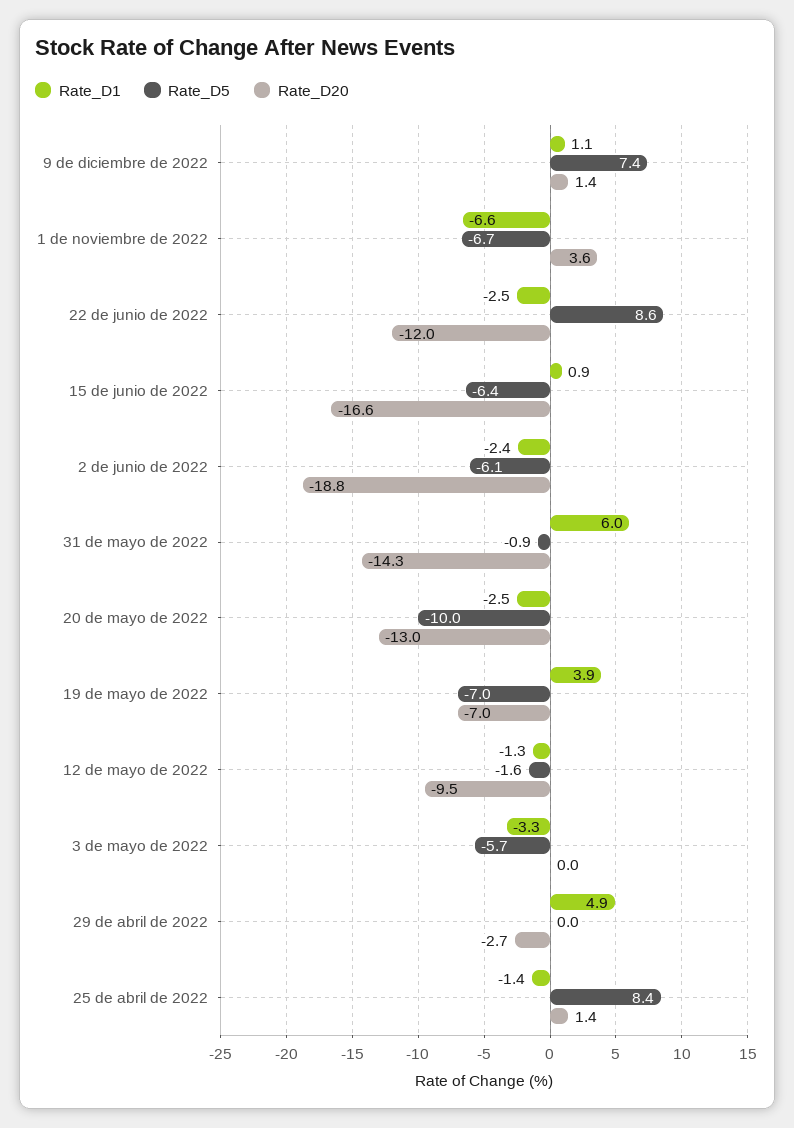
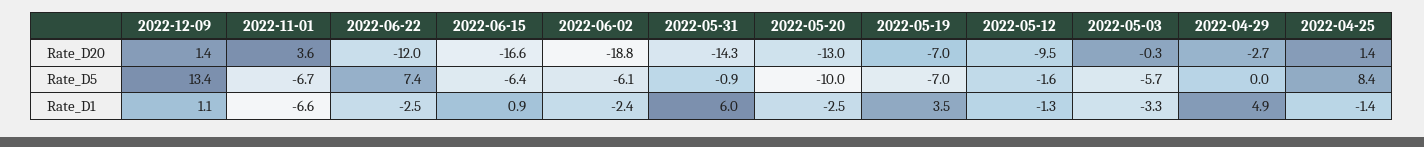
  {
    "Rate_D1": {
      "9 de diciembre de 2022": 1.1,
      "1 de noviembre de 2022": -6.6,
      "22 de junio de 2022": -2.5,
      "15 de junio de 2022": 0.9,
      "2 de junio de 2022": -2.4,
      "31 de mayo de 2022": 6,
      "20 de mayo de 2022": -2.5,
-     "19 de mayo de 2022": 3.9,
+     "19 de mayo de 2022": 3.5,
      "12 de mayo de 2022": -1.3,
      "3 de mayo de 2022": -3.3,
      "29 de abril de 2022": 4.9,
      "25 de abril de 2022": -1.4
    },
    "Rate_D5": {
-     "9 de diciembre de 2022": 7.4,
+     "9 de diciembre de 2022": 13.4,
      "1 de noviembre de 2022": -6.7,
-     "22 de junio de 2022": 8.6,
+     "22 de junio de 2022": 7.4,
      "15 de junio de 2022": -6.4,
      "2 de junio de 2022": -6.1,
      "31 de mayo de 2022": -0.9,
      "20 de mayo de 2022": -10,
      "19 de mayo de 2022": -7,
      "12 de mayo de 2022": -1.6,
      "3 de mayo de 2022": -5.7,
      "29 de abril de 2022": 0,
      "25 de abril de 2022": 8.4
    },
    "Rate_D20": {
      "9 de diciembre de 2022": 1.4,
      "1 de noviembre de 2022": 3.6,
      "22 de junio de 2022": -12,
      "15 de junio de 2022": -16.6,
      "2 de junio de 2022": -18.8,
      "31 de mayo de 2022": -14.3,
      "20 de mayo de 2022": -13,
      "19 de mayo de 2022": -7,
      "12 de mayo de 2022": -9.5,
-     "3 de mayo de 2022": 0,
+     "3 de mayo de 2022": -0.3,
      "29 de abril de 2022": -2.7,
      "25 de abril de 2022": 1.4
    }
  }

